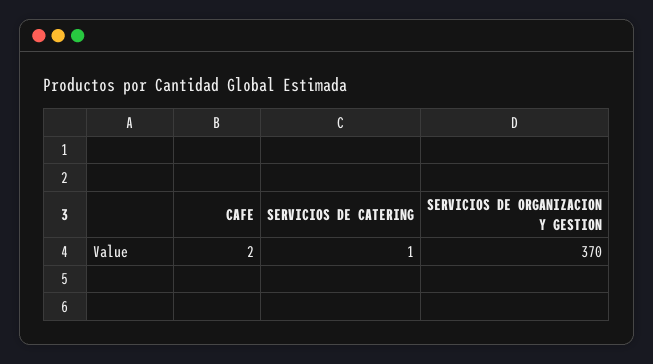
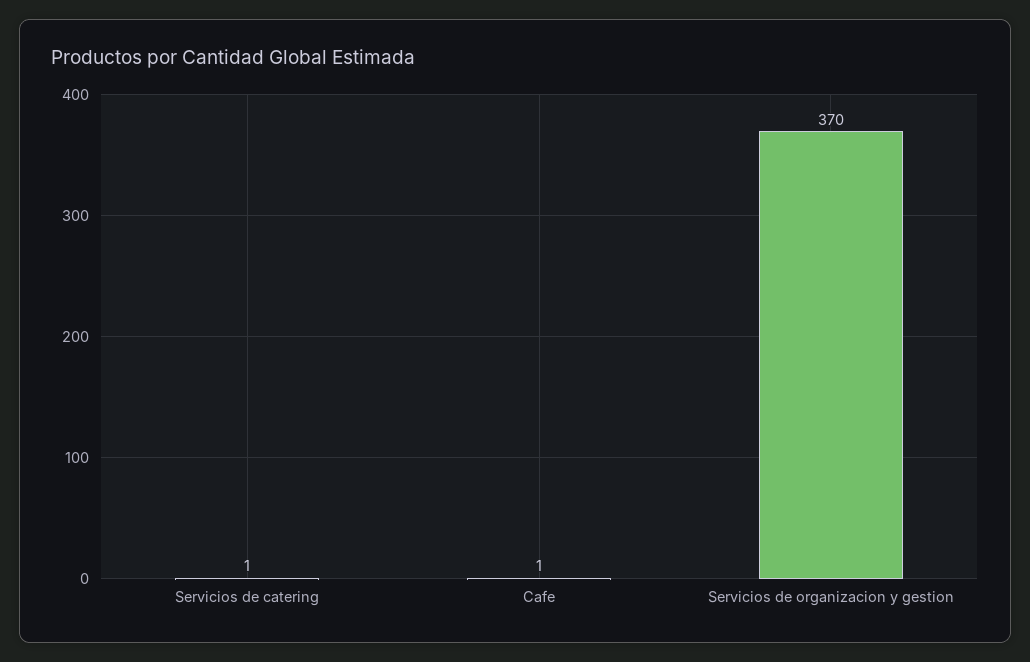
  {
-   "CAFE": 2,
+   "CAFE": 1,
    "SERVICIOS DE CATERING": 1,
    "SERVICIOS DE ORGANIZACION Y GESTION": 370
  }

